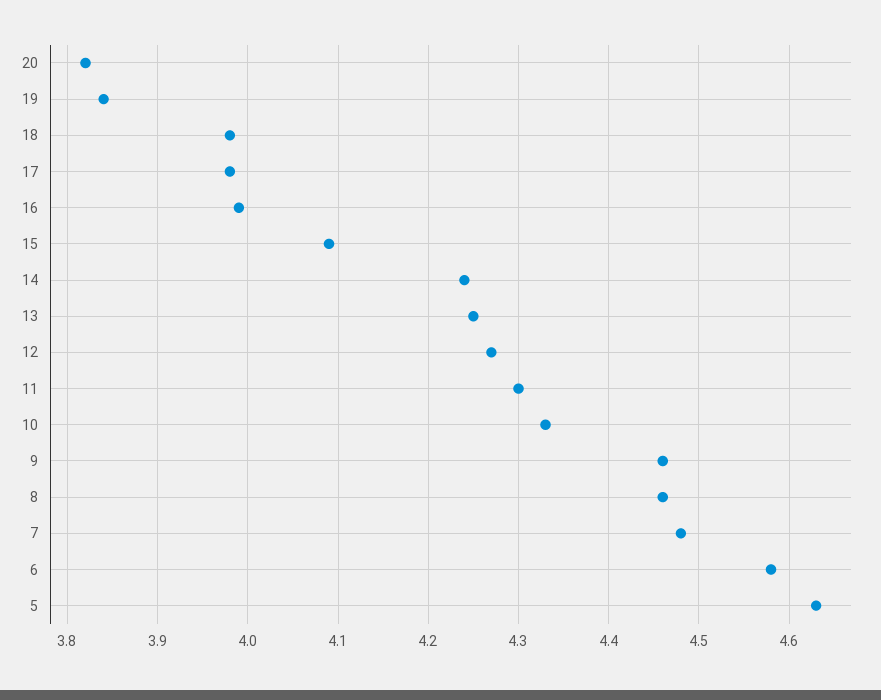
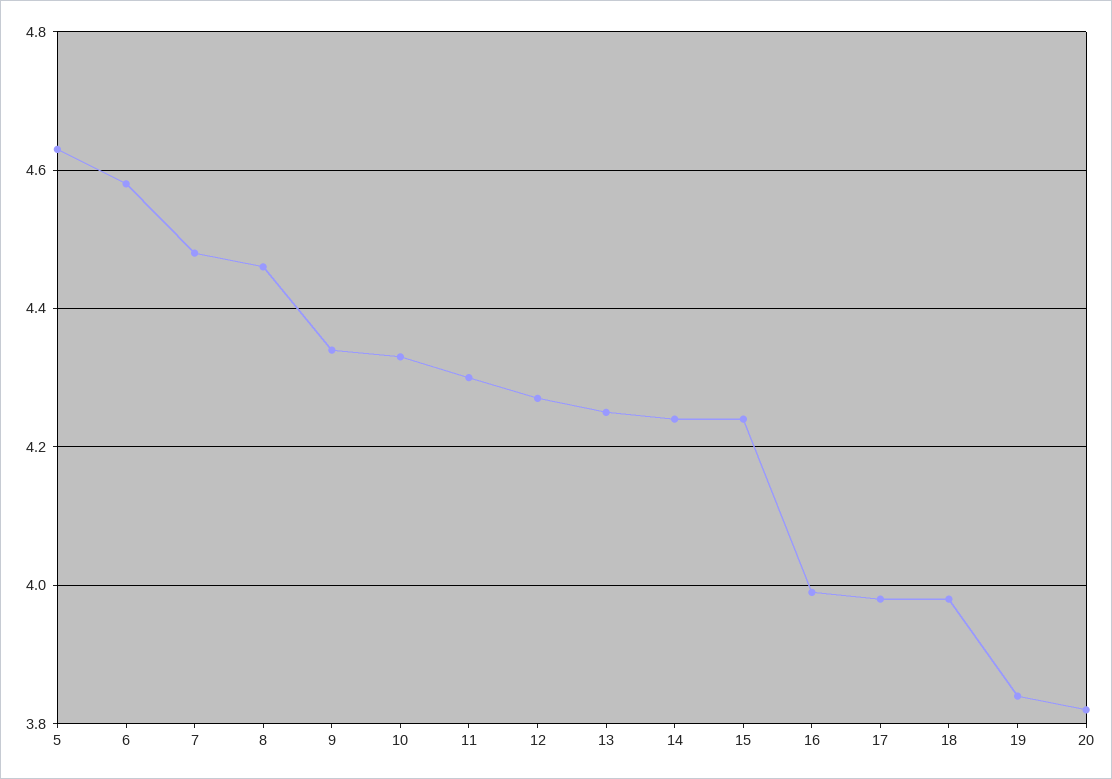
  {
    "20": 3.82,
    "19": 3.84,
    "18": 3.98,
    "17": 3.98,
    "16": 3.99,
-   "15": 4.09,
+   "15": 4.25,
    "14": 4.24,
    "13": 4.25,
    "12": 4.27,
    "11": 4.3,
    "10": 4.33,
-   "9": 4.46,
+   "9": 4.35,
    "8": 4.46,
    "7": 4.48,
    "6": 4.58,
    "5": 4.63
  }

